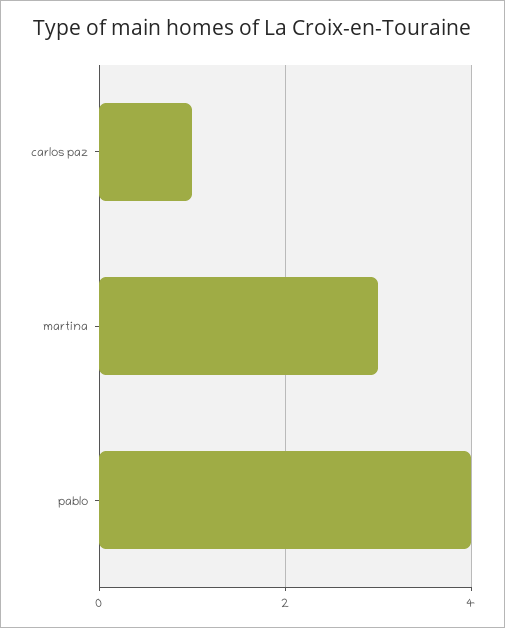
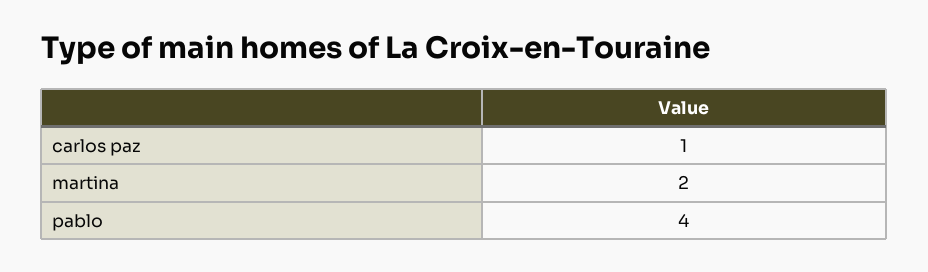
  {
    "carlos paz": 1,
-   "martina": 3,
+   "martina": 2,
    "pablo": 4
  }

